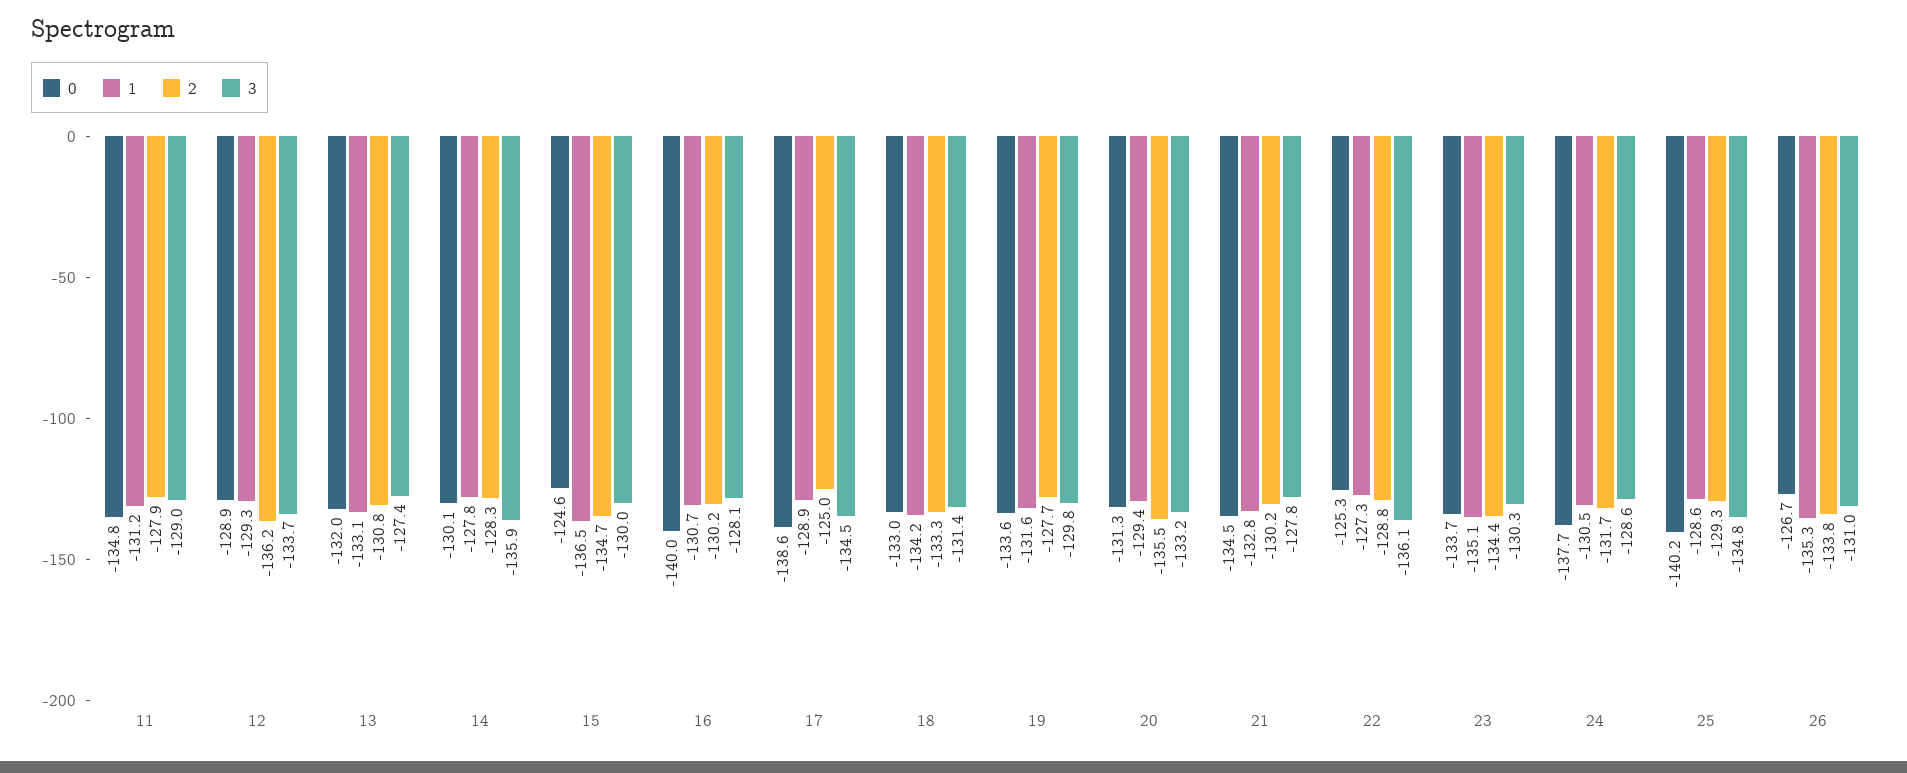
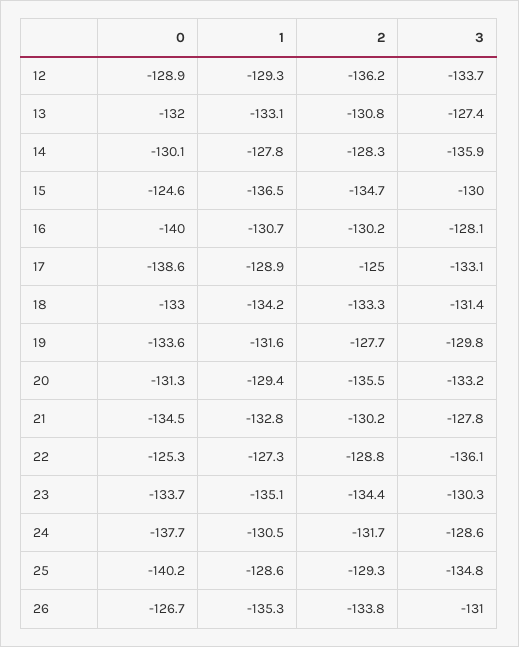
  {
    "0": {
-     "11": -134.8,
      "12": -128.9,
      "13": -132,
      "14": -130.1,
      "15": -124.6,
      "16": -140,
      "17": -138.6,
      "18": -133,
      "19": -133.6,
      "20": -131.3,
      "21": -134.5,
      "22": -125.3,
      "23": -133.7,
      "24": -137.7,
      "25": -140.2,
      "26": -126.7
    },
    "1": {
-     "11": -131.2,
      "12": -129.3,
      "13": -133.1,
      "14": -127.8,
      "15": -136.5,
      "16": -130.7,
      "17": -128.9,
      "18": -134.2,
      "19": -131.6,
      "20": -129.4,
      "21": -132.8,
      "22": -127.3,
      "23": -135.1,
      "24": -130.5,
      "25": -128.6,
      "26": -135.3
    },
    "2": {
-     "11": -127.9,
      "12": -136.2,
      "13": -130.8,
      "14": -128.3,
      "15": -134.7,
      "16": -130.2,
      "17": -125,
      "18": -133.3,
      "19": -127.7,
      "20": -135.5,
      "21": -130.2,
      "22": -128.8,
      "23": -134.4,
      "24": -131.7,
      "25": -129.3,
      "26": -133.8
    },
    "3": {
-     "11": -129,
      "12": -133.7,
      "13": -127.4,
      "14": -135.9,
      "15": -130,
      "16": -128.1,
-     "17": -134.5,
+     "17": -133.1,
      "18": -131.4,
      "19": -129.8,
      "20": -133.2,
      "21": -127.8,
      "22": -136.1,
      "23": -130.3,
      "24": -128.6,
      "25": -134.8,
      "26": -131
    }
  }

